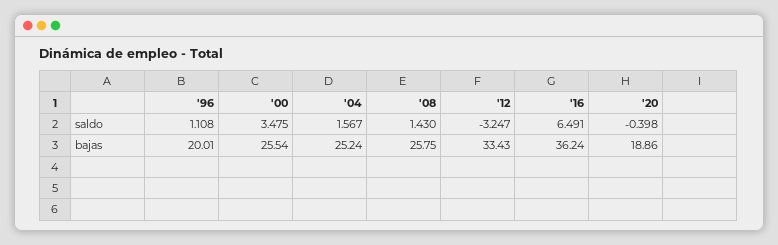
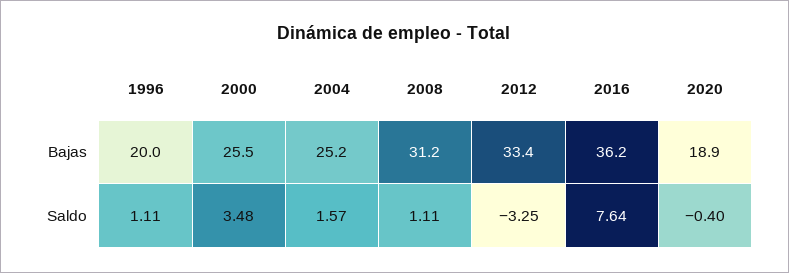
  {
    "'96": {
      "saldo": 1.108,
      "bajas": 20.01
    },
    "'00": {
      "saldo": 3.475,
      "bajas": 25.54
    },
    "'04": {
      "saldo": 1.567,
      "bajas": 25.24
    },
    "'08": {
-     "saldo": 1.43,
+     "saldo": 1.11,
-     "bajas": 25.75
+     "bajas": 31.2
    },
    "'12": {
      "saldo": -3.247,
      "bajas": 33.43
    },
    "'16": {
-     "saldo": 6.491,
+     "saldo": 7.64,
      "bajas": 36.24
    },
    "'20": {
      "saldo": -0.398,
      "bajas": 18.86
    }
  }

